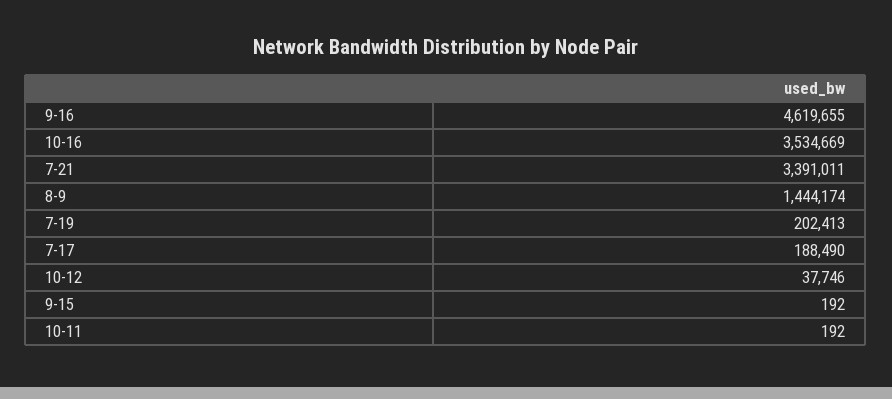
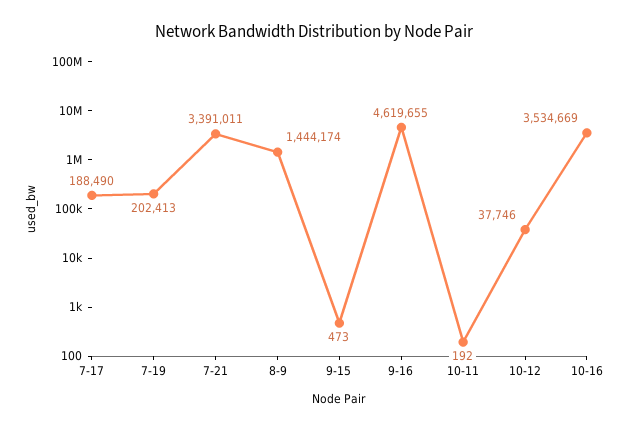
  {
    "9-16": 4619655,
    "10-16": 3534669,
    "7-21": 3391011,
    "8-9": 1444174,
    "7-19": 202413,
    "7-17": 188490,
    "10-12": 37746,
-   "9-15": 192,
+   "9-15": 473,
    "10-11": 192
  }

